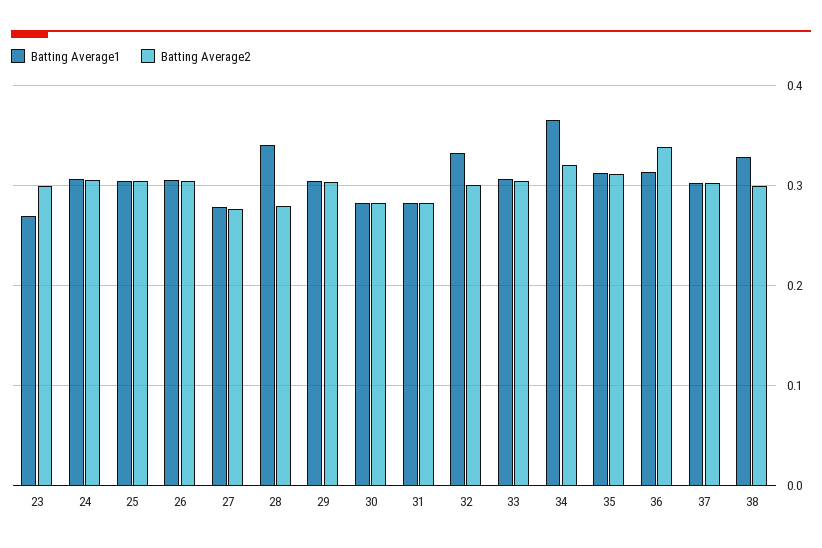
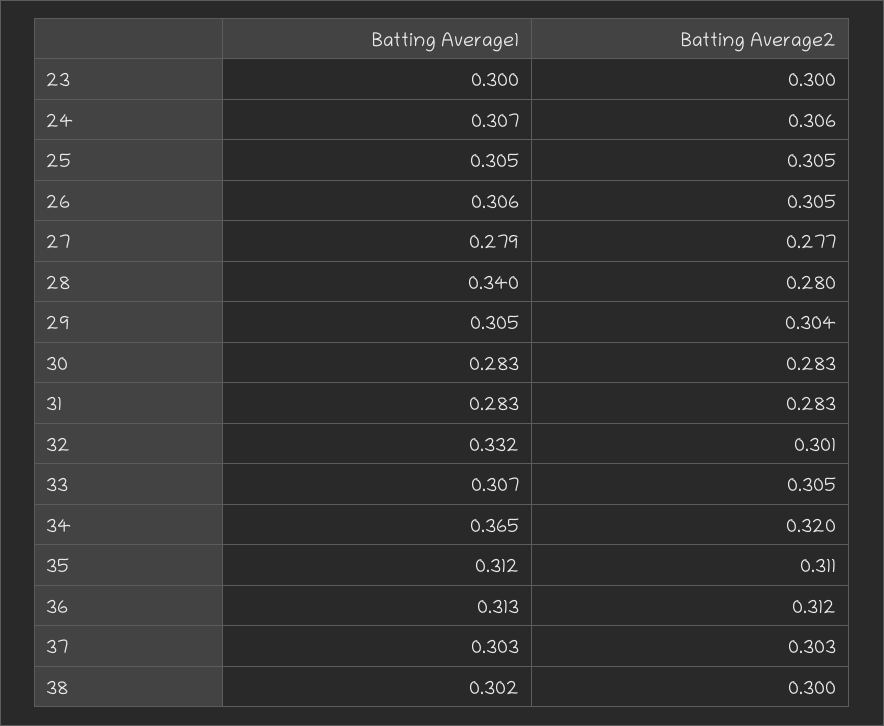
  {
    "Batting Average1": {
-     "23": 0.27,
+     "23": 0.3,
      "24": 0.307,
      "25": 0.305,
      "26": 0.306,
      "27": 0.279,
      "28": 0.34,
      "29": 0.305,
      "30": 0.283,
      "31": 0.283,
      "32": 0.332,
      "33": 0.307,
      "34": 0.365,
      "35": 0.312,
      "36": 0.313,
      "37": 0.303,
-     "38": 0.33
+     "38": 0.302
    },
    "Batting Average2": {
      "23": 0.3,
      "24": 0.306,
      "25": 0.305,
      "26": 0.305,
      "27": 0.277,
      "28": 0.28,
      "29": 0.304,
      "30": 0.283,
      "31": 0.283,
      "32": 0.301,
      "33": 0.305,
      "34": 0.32,
      "35": 0.311,
-     "36": 0.34,
+     "36": 0.312,
      "37": 0.303,
      "38": 0.3
    }
  }

